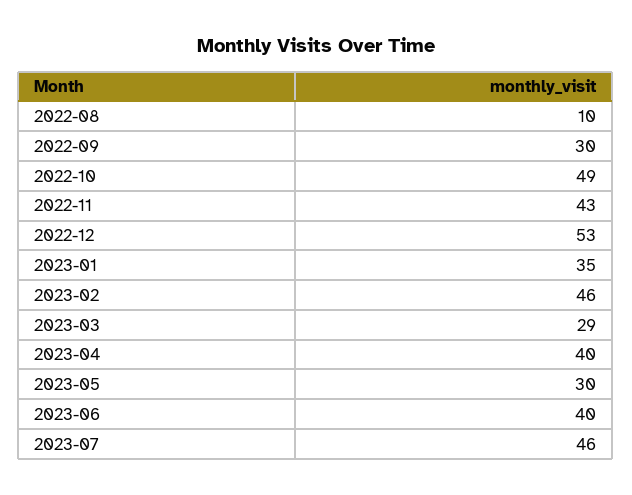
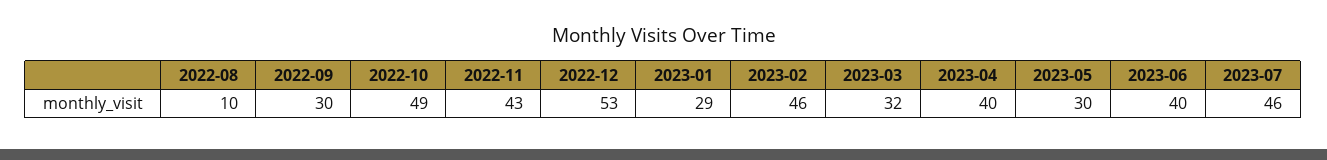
  {
    "2022-08": 10,
    "2022-09": 30,
    "2022-10": 49,
    "2022-11": 43,
    "2022-12": 53,
-   "2023-01": 35,
+   "2023-01": 29,
    "2023-02": 46,
-   "2023-03": 29,
+   "2023-03": 32,
    "2023-04": 40,
    "2023-05": 30,
    "2023-06": 40,
    "2023-07": 46
  }

